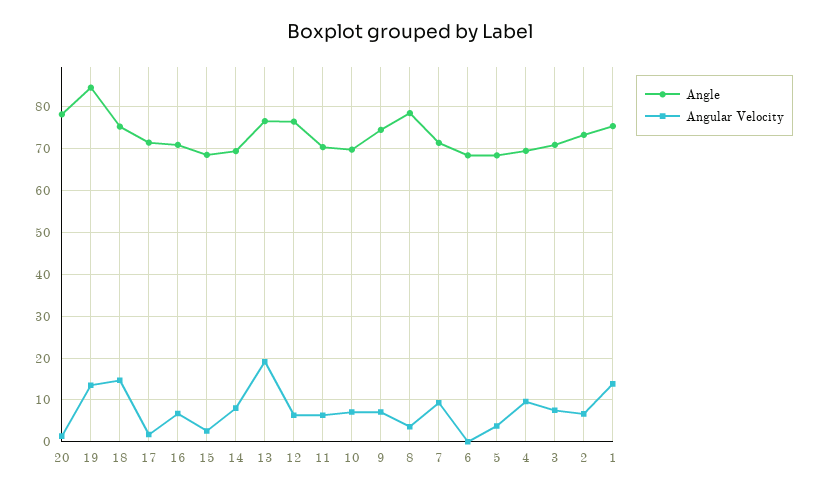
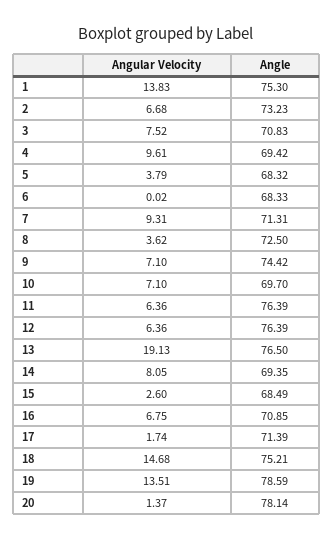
  {
    "Angle": {
      "20": 78.14,
-     "19": 84,
+     "19": 78.59,
      "18": 75.21,
      "17": 71.39,
      "16": 70.85,
      "15": 68.49,
      "14": 69.35,
      "13": 76.5,
      "12": 76.39,
-     "11": 70,
+     "11": 76.39,
      "10": 69.7,
      "9": 74.42,
-     "8": 78,
+     "8": 72.5,
      "7": 71.31,
      "6": 68.33,
      "5": 68.32,
      "4": 69.42,
      "3": 70.83,
      "2": 73.23,
      "1": 75.3
    },
    "Angular Velocity": {
      "20": 1.37,
      "19": 13.51,
      "18": 14.68,
      "17": 1.74,
      "16": 6.75,
      "15": 2.6,
      "14": 8.05,
      "13": 19.13,
      "12": 6.36,
      "11": 6.36,
      "10": 7.1,
      "9": 7.1,
      "8": 3.62,
      "7": 9.31,
      "6": 0.02,
      "5": 3.79,
      "4": 9.61,
      "3": 7.52,
      "2": 6.68,
      "1": 13.83
    }
  }

